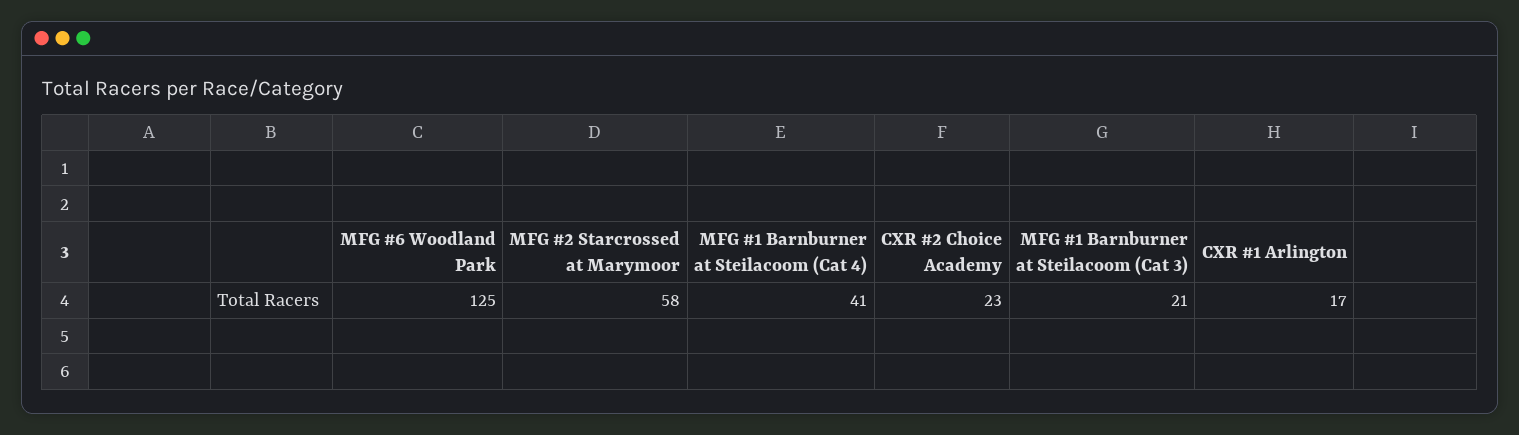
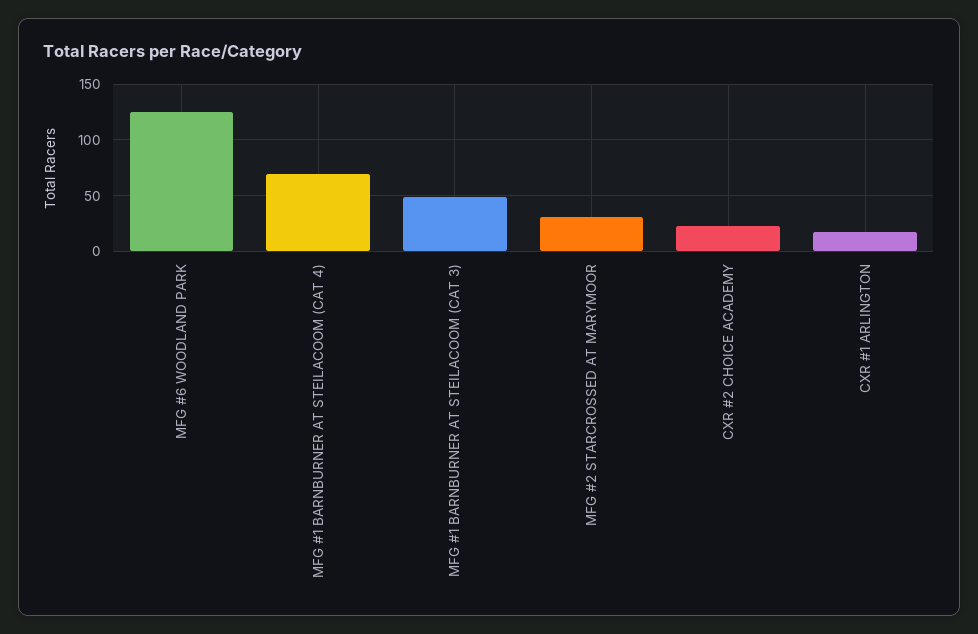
  {
    "MFG #6 Woodland Park": 125,
-   "MFG #2 Starcrossed at Marymoor": 58,
+   "MFG #2 Starcrossed at Marymoor": 30,
-   "MFG #1 Barnburner at Steilacoom (Cat 4)": 41,
+   "MFG #1 Barnburner at Steilacoom (Cat 4)": 70,
    "CXR #2 Choice Academy": 23,
-   "MFG #1 Barnburner at Steilacoom (Cat 3)": 21,
+   "MFG #1 Barnburner at Steilacoom (Cat 3)": 50,
    "CXR #1 Arlington": 17
  }

